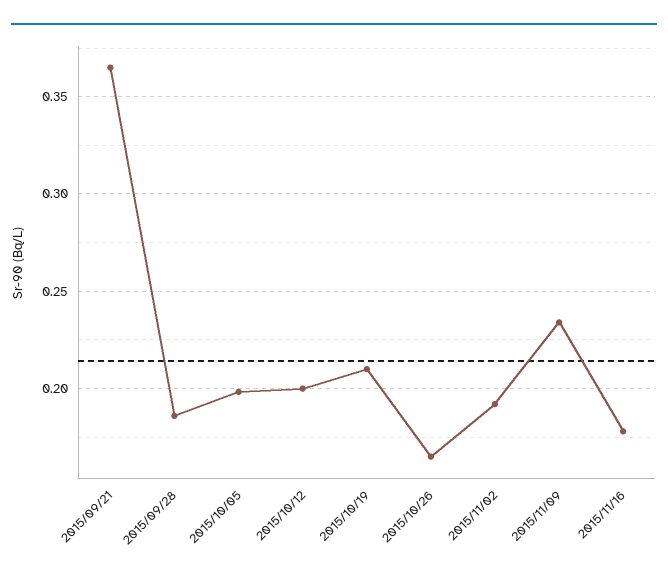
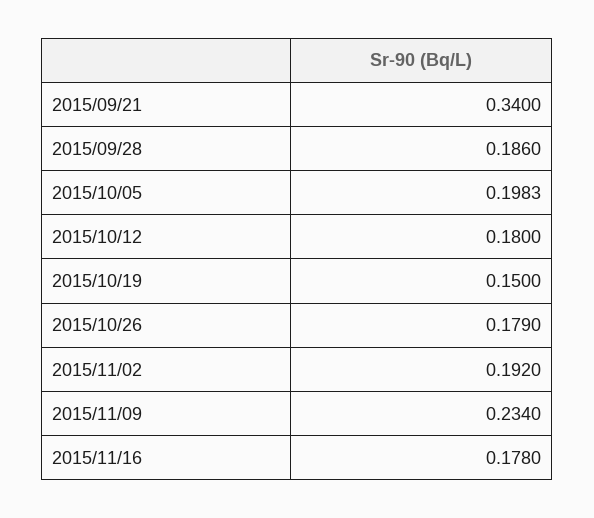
  {
-   "2015/09/21": 0.365,
+   "2015/09/21": 0.34,
    "2015/09/28": 0.186,
    "2015/10/05": 0.1983,
-   "2015/10/12": 0.2,
+   "2015/10/12": 0.18,
-   "2015/10/19": 0.21,
+   "2015/10/19": 0.15,
-   "2015/10/26": 0.165,
+   "2015/10/26": 0.179,
    "2015/11/02": 0.192,
    "2015/11/09": 0.234,
    "2015/11/16": 0.178
  }

